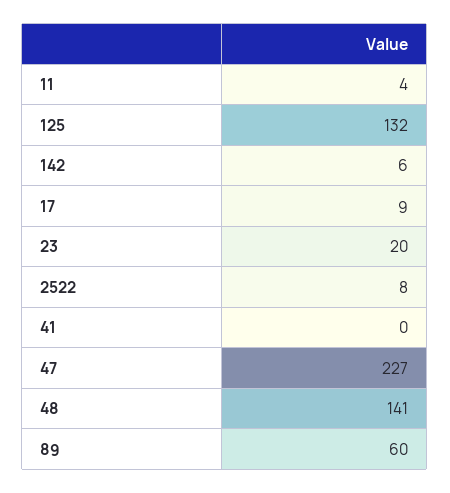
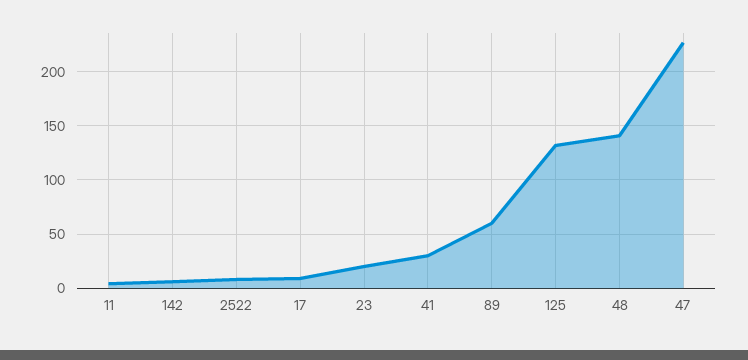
  {
    "11": 4,
    "125": 132,
    "142": 6,
    "17": 9,
    "23": 20,
    "2522": 8,
-   "41": 0,
+   "41": 30,
    "47": 227,
    "48": 141,
    "89": 60
  }

